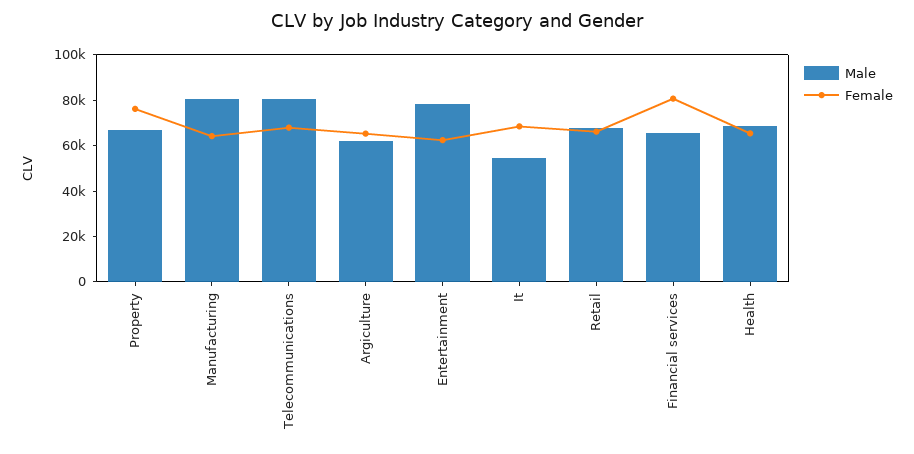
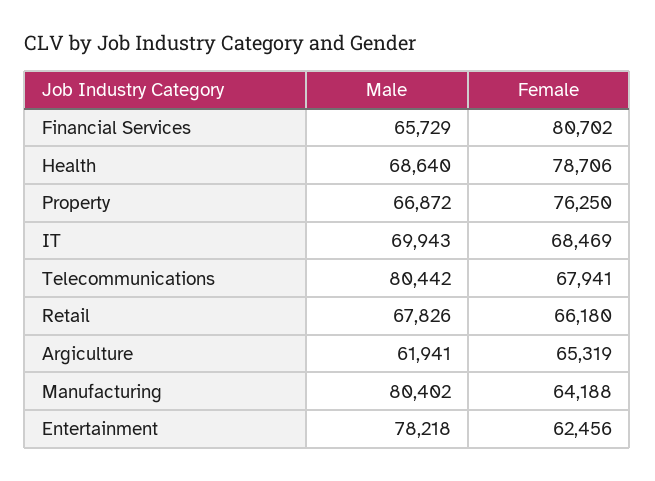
  {
    "Male": {
      "Property": 66872,
      "Manufacturing": 80402,
      "Telecommunications": 80442,
      "Argiculture": 61941,
      "Entertainment": 78218,
-     "It": 55000,
+     "It": 69943,
      "Retail": 67826,
      "Financial services": 65729,
      "Health": 68640
    },
    "Female": {
      "Property": 76250,
      "Manufacturing": 64188,
      "Telecommunications": 67941,
      "Argiculture": 65319,
      "Entertainment": 62456,
      "It": 68469,
      "Retail": 66180,
      "Financial services": 80702,
-     "Health": 65000
+     "Health": 78706
    }
  }

